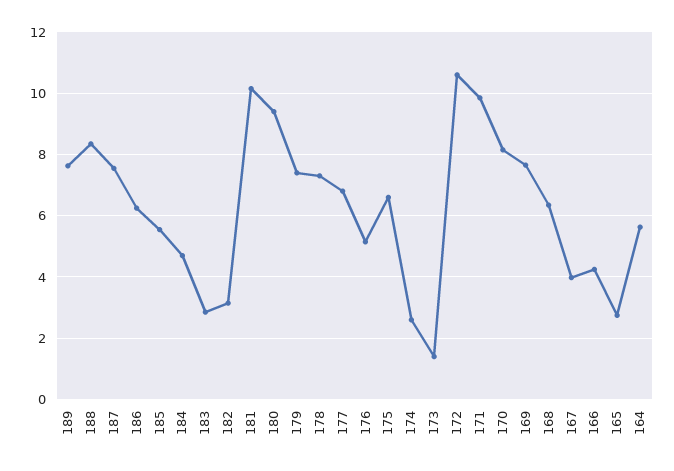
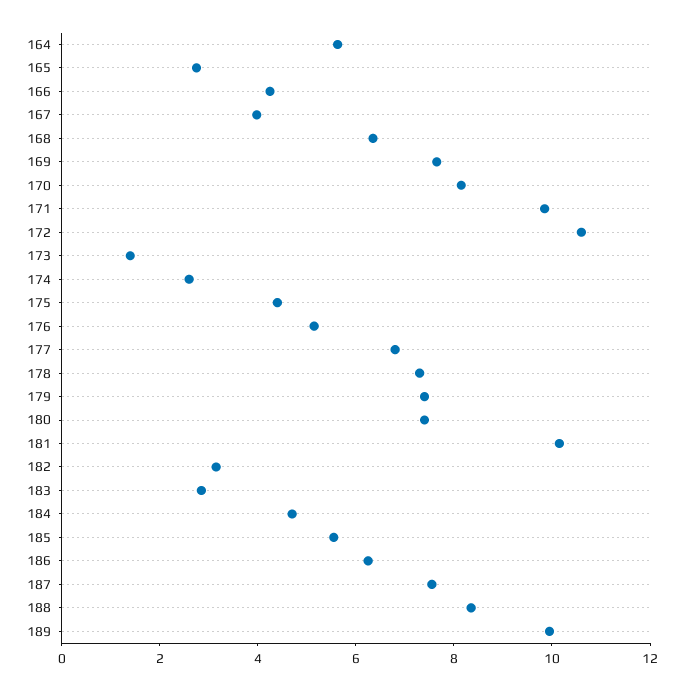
  {
-   "189": 7.6,
+   "189": 10,
    "188": 8.4,
    "187": 7.6,
    "186": 6.2,
    "185": 5.6,
    "184": 4.8,
    "183": 2.8,
    "182": 3.2,
    "181": 10.2,
-   "180": 9.4,
+   "180": 7.5,
    "179": 7.4,
    "178": 7.4,
    "177": 6.8,
    "176": 5.2,
-   "175": 6.6,
+   "175": 4.5,
    "174": 2.6,
    "173": 1.4,
    "172": 10.6,
    "171": 9.8,
    "170": 8.2,
    "169": 7.6,
    "168": 6.4,
    "167": 4,
    "166": 4.2,
    "165": 2.8,
    "164": 5.6
  }

